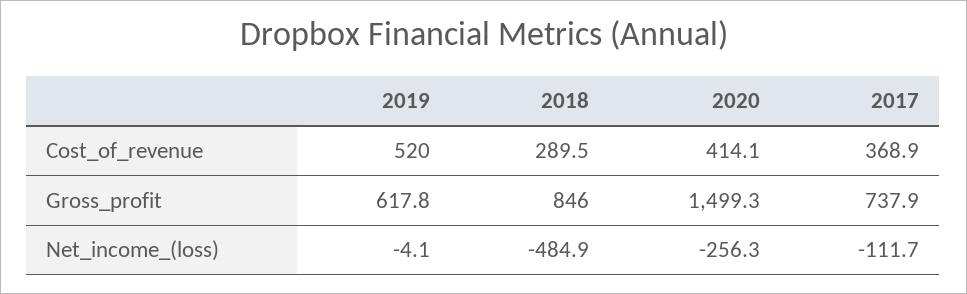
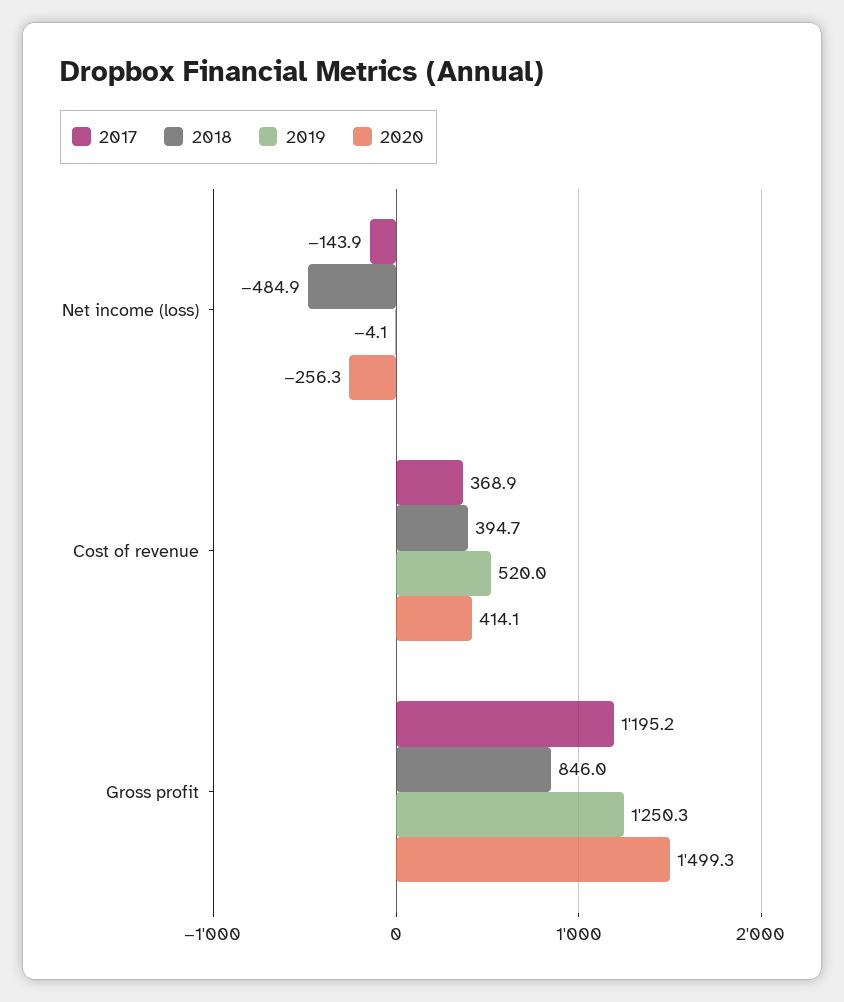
  {
    "2019": {
      "Cost_of_revenue": 520,
-     "Gross_profit": 617.8,
+     "Gross_profit": 1250.3,
      "Net_income_(loss)": -4.1
    },
    "2018": {
-     "Cost_of_revenue": 289.5,
+     "Cost_of_revenue": 394.7,
      "Gross_profit": 846,
      "Net_income_(loss)": -484.9
    },
    "2020": {
      "Cost_of_revenue": 414.1,
      "Gross_profit": 1499.3,
      "Net_income_(loss)": -256.3
    },
    "2017": {
      "Cost_of_revenue": 368.9,
-     "Gross_profit": 737.9,
+     "Gross_profit": 1195.2,
-     "Net_income_(loss)": -111.7
+     "Net_income_(loss)": -143.9
    }
  }

